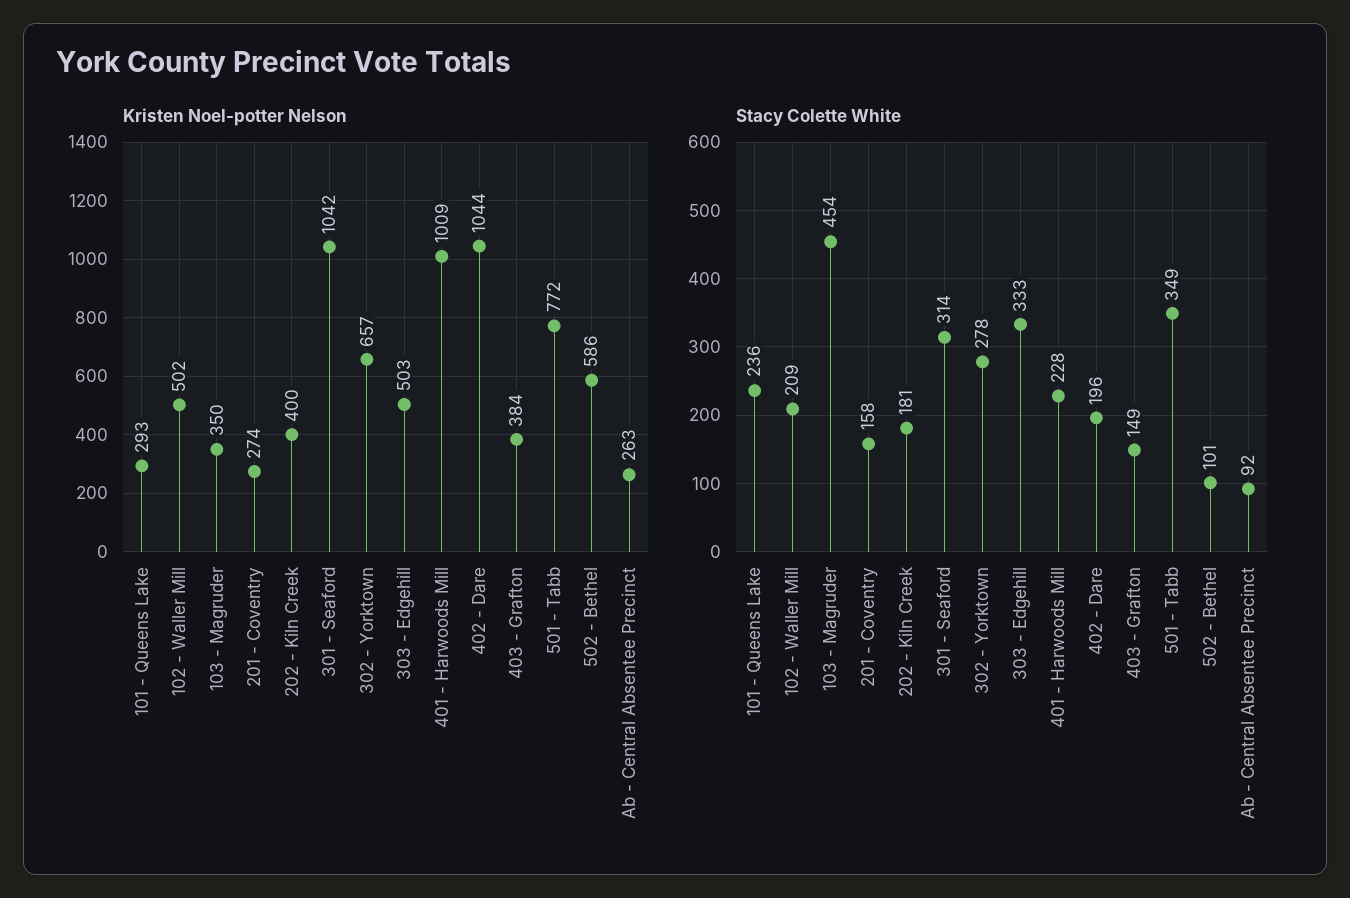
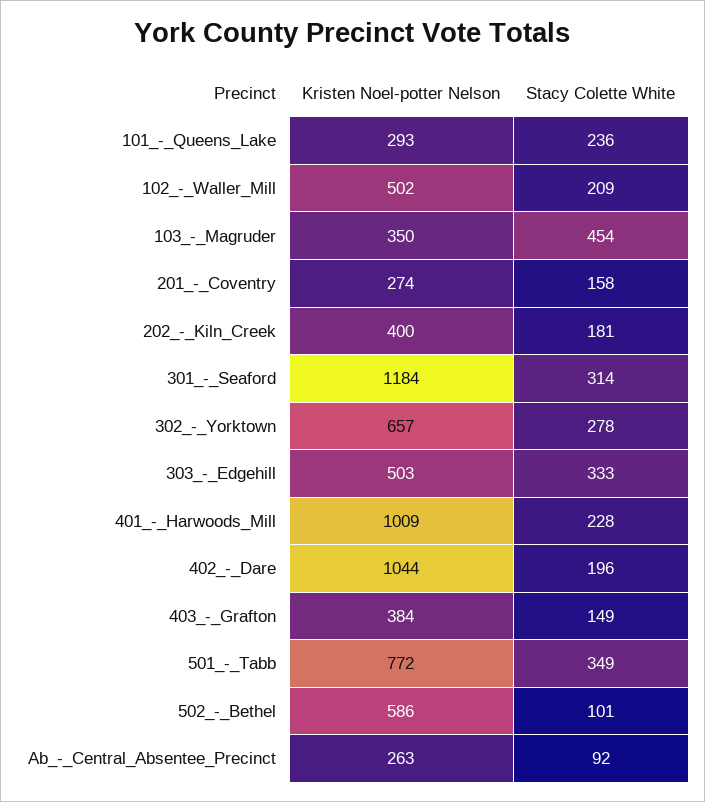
  {
    "Kristen Noel-potter Nelson": {
      "101 - Queens Lake": 293,
      "102 - Waller Mill": 502,
      "103 - Magruder": 350,
      "201 - Coventry": 274,
      "202 - Kiln Creek": 400,
-     "301 - Seaford": 1042,
+     "301 - Seaford": 1184,
      "302 - Yorktown": 657,
      "303 - Edgehill": 503,
      "401 - Harwoods Mill": 1009,
      "402 - Dare": 1044,
      "403 - Grafton": 384,
      "501 - Tabb": 772,
      "502 - Bethel": 586,
      "Ab - Central Absentee Precinct": 263
    },
    "Stacy Colette White": {
      "101 - Queens Lake": 236,
      "102 - Waller Mill": 209,
      "103 - Magruder": 454,
      "201 - Coventry": 158,
      "202 - Kiln Creek": 181,
      "301 - Seaford": 314,
      "302 - Yorktown": 278,
      "303 - Edgehill": 333,
      "401 - Harwoods Mill": 228,
      "402 - Dare": 196,
      "403 - Grafton": 149,
      "501 - Tabb": 349,
      "502 - Bethel": 101,
      "Ab - Central Absentee Precinct": 92
    }
  }

